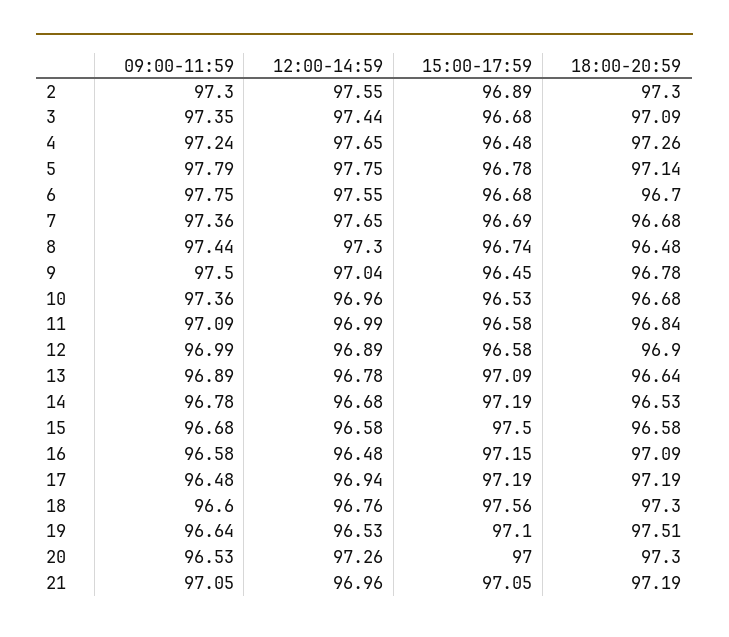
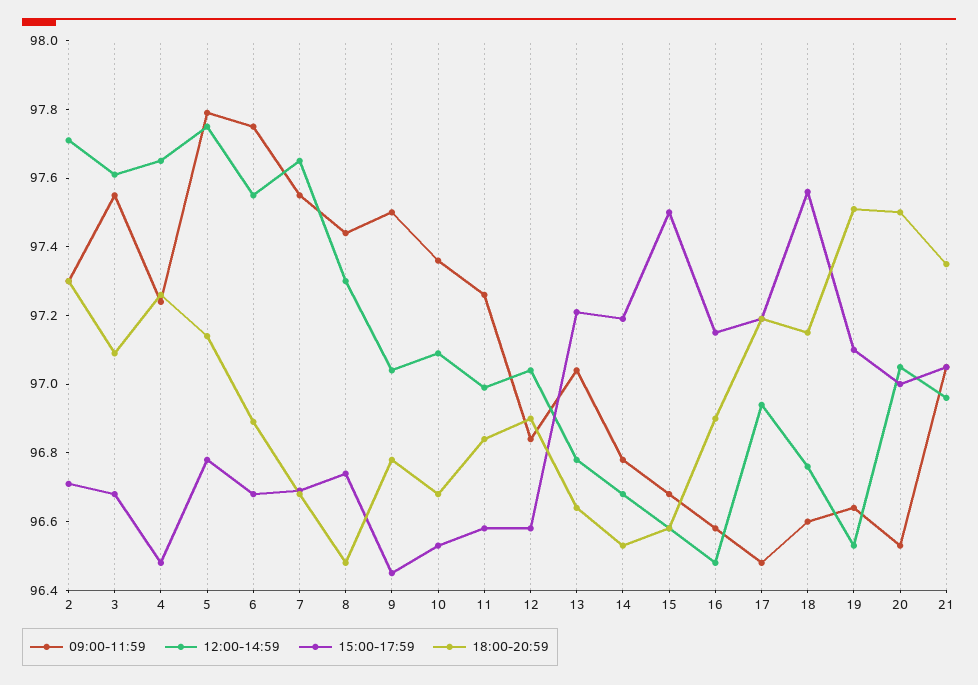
  {
    "09:00-11:59": {
      "2": 97.3,
-     "3": 97.35,
+     "3": 97.55,
      "4": 97.24,
      "5": 97.79,
      "6": 97.75,
-     "7": 97.36,
+     "7": 97.55,
      "8": 97.44,
      "9": 97.5,
      "10": 97.36,
-     "11": 97.09,
+     "11": 97.25,
-     "12": 96.99,
+     "12": 96.85,
-     "13": 96.89,
+     "13": 97.05,
      "14": 96.78,
      "15": 96.68,
      "16": 96.58,
      "17": 96.48,
      "18": 96.6,
      "19": 96.64,
      "20": 96.53,
      "21": 97.05
    },
    "12:00-14:59": {
-     "2": 97.55,
+     "2": 97.7,
-     "3": 97.44,
+     "3": 97.6,
      "4": 97.65,
      "5": 97.75,
      "6": 97.55,
      "7": 97.65,
      "8": 97.3,
      "9": 97.04,
-     "10": 96.96,
+     "10": 97.1,
      "11": 96.99,
-     "12": 96.89,
+     "12": 97.05,
      "13": 96.78,
      "14": 96.68,
      "15": 96.58,
      "16": 96.48,
      "17": 96.94,
      "18": 96.76,
      "19": 96.53,
-     "20": 97.26,
+     "20": 97.05,
      "21": 96.96
    },
    "15:00-17:59": {
-     "2": 96.89,
+     "2": 96.7,
      "3": 96.68,
      "4": 96.48,
      "5": 96.78,
      "6": 96.68,
      "7": 96.69,
      "8": 96.74,
      "9": 96.45,
      "10": 96.53,
      "11": 96.58,
      "12": 96.58,
-     "13": 97.09,
+     "13": 97.2,
      "14": 97.19,
      "15": 97.5,
      "16": 97.15,
      "17": 97.19,
      "18": 97.56,
      "19": 97.1,
      "20": 97,
      "21": 97.05
    },
    "18:00-20:59": {
      "2": 97.3,
      "3": 97.09,
      "4": 97.26,
      "5": 97.14,
-     "6": 96.7,
+     "6": 96.9,
      "7": 96.68,
      "8": 96.48,
      "9": 96.78,
      "10": 96.68,
      "11": 96.84,
      "12": 96.9,
      "13": 96.64,
      "14": 96.53,
      "15": 96.58,
-     "16": 97.09,
+     "16": 96.9,
      "17": 97.19,
-     "18": 97.3,
+     "18": 97.15,
      "19": 97.51,
-     "20": 97.3,
+     "20": 97.5,
-     "21": 97.19
+     "21": 97.35
    }
  }

